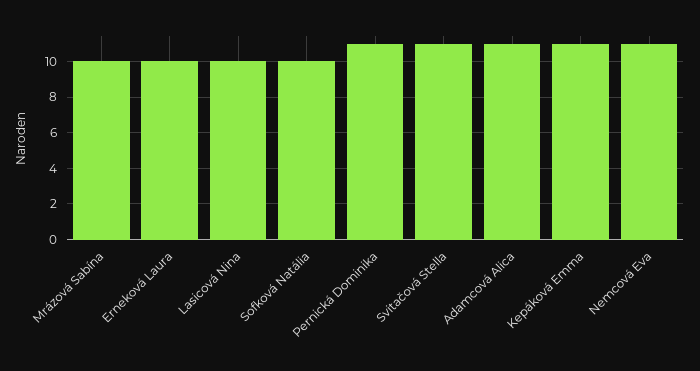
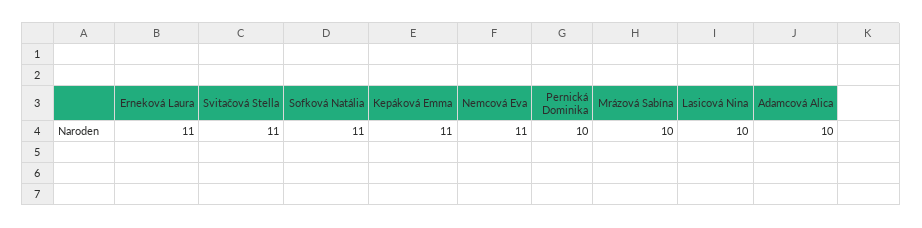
  {
    "Mrázová Sabína": 10,
-   "Erneková Laura": 10,
+   "Erneková Laura": 11,
    "Lasicová Nina": 10,
-   "Sofková Natália": 10,
+   "Sofková Natália": 11,
-   "Pernická Dominika": 11,
+   "Pernická Dominika": 10,
    "Svitačová Stella": 11,
-   "Adamcová Alica": 11,
+   "Adamcová Alica": 10,
    "Kepáková Emma": 11,
    "Nemcová Eva": 11
  }

